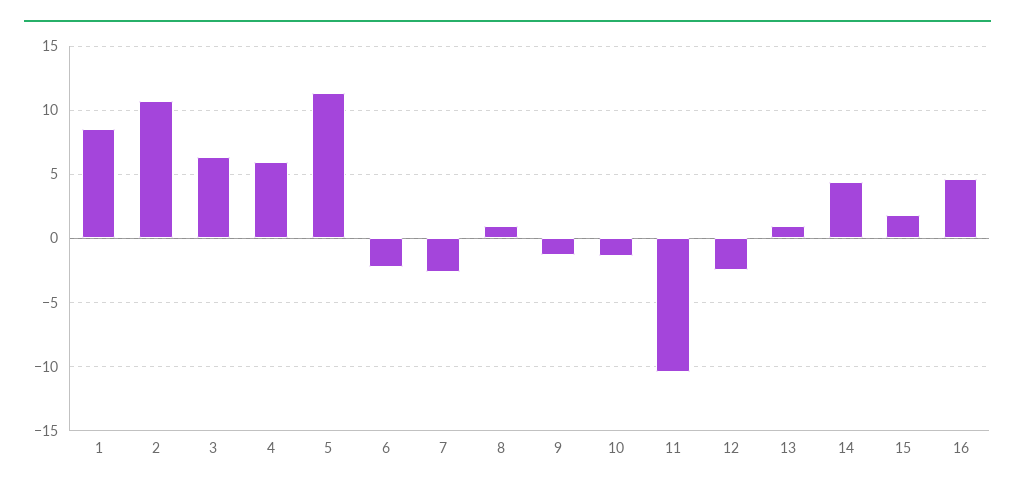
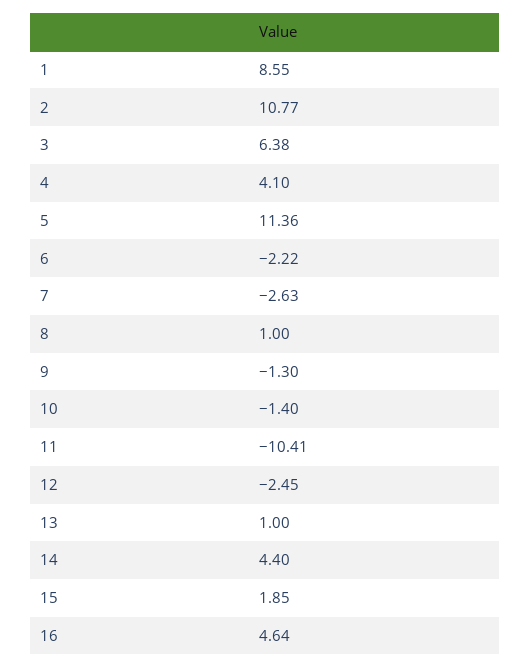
  {
    "1": 8.55,
    "2": 10.77,
    "3": 6.38,
-   "4": 6,
+   "4": 4.1,
    "5": 11.36,
    "6": -2.22,
    "7": -2.63,
    "8": 1,
    "9": -1.3,
    "10": -1.4,
    "11": -10.41,
    "12": -2.45,
    "13": 1,
    "14": 4.4,
    "15": 1.85,
    "16": 4.64
  }

